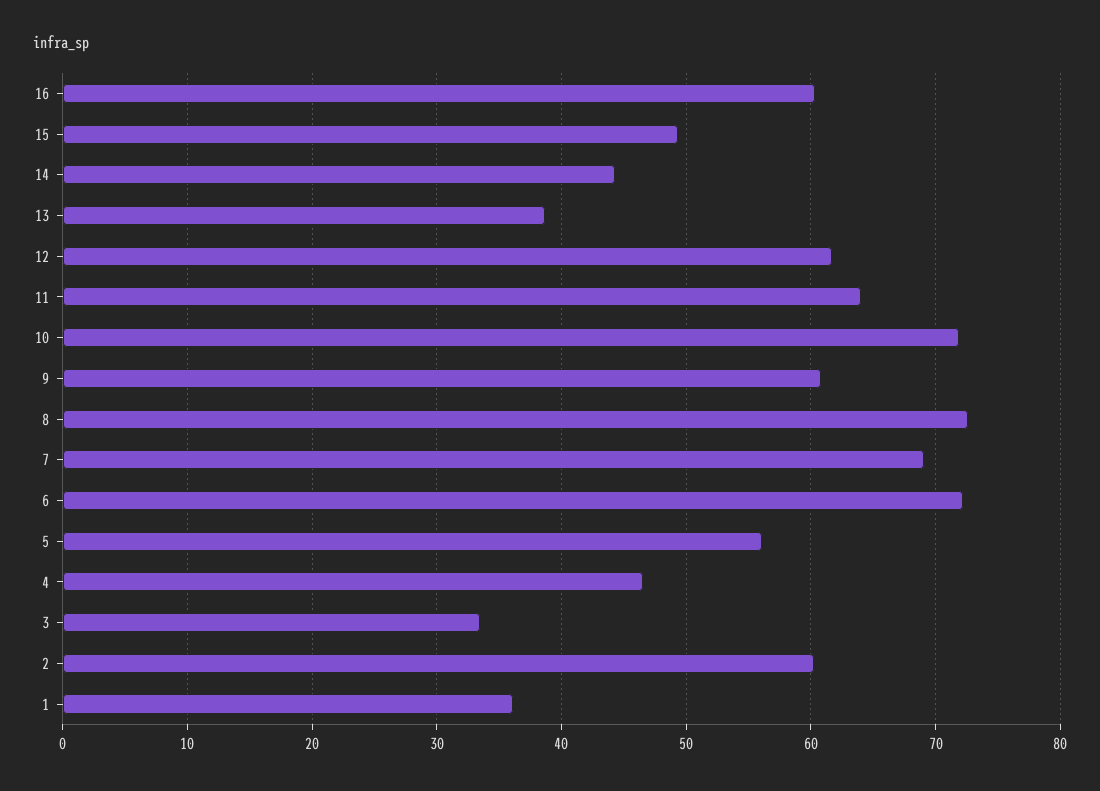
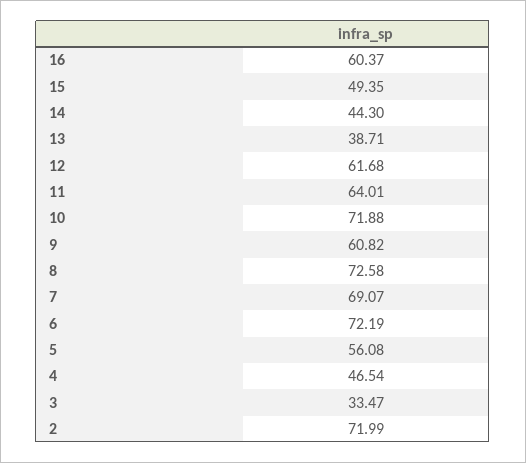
  {
    "16": 60.37,
    "15": 49.35,
    "14": 44.3,
    "13": 38.71,
    "12": 61.68,
    "11": 64.01,
    "10": 71.88,
    "9": 60.82,
    "8": 72.58,
    "7": 69.07,
    "6": 72.19,
    "5": 56.08,
    "4": 46.54,
    "3": 33.47,
-   "2": 60,
+   "2": 71.99
-   "1": 36
  }

